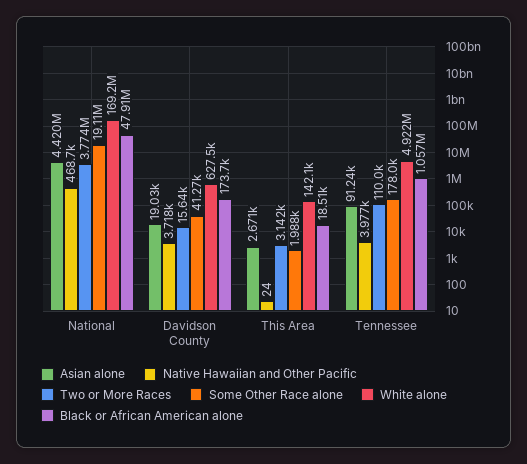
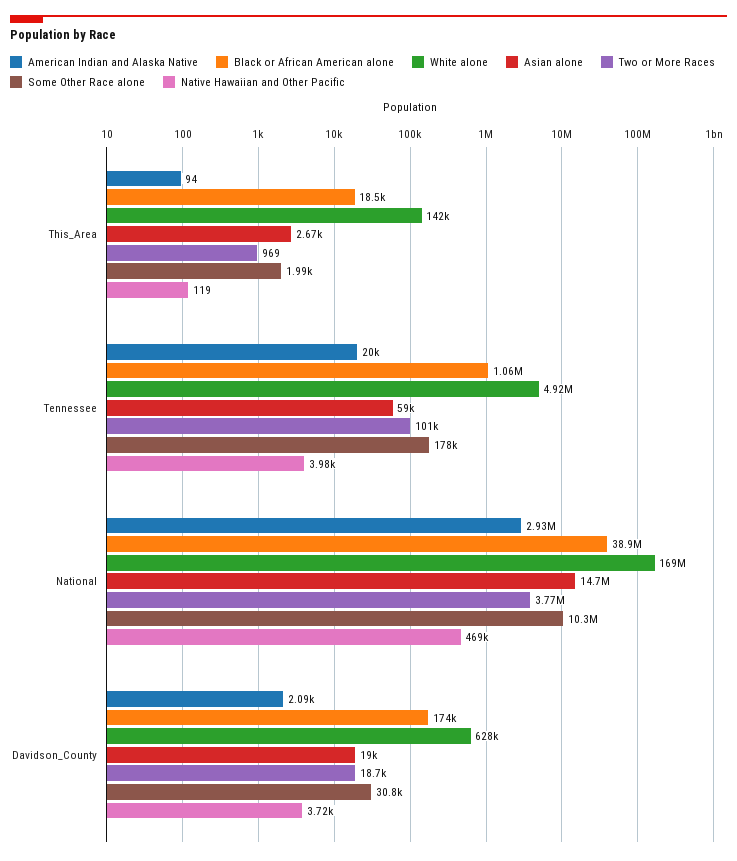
  {
    "Asian alone": {
-     "National": 4420000,
+     "National": 14700000,
      "Davidson County": 19030,
      "This Area": 2671,
-     "Tennessee": 91240
+     "Tennessee": 59000
    },
    "Native Hawaiian and Other Pacific": {
      "National": 468700,
      "Davidson County": 3718,
-     "This Area": 24,
+     "This Area": 119,
      "Tennessee": 3977
    },
    "Two or More Races": {
      "National": 3774000,
-     "Davidson County": 15640,
+     "Davidson County": 18700,
-     "This Area": 3142,
+     "This Area": 969,
-     "Tennessee": 110000
+     "Tennessee": 101000
    },
    "Some Other Race alone": {
-     "National": 19110000,
+     "National": 10300000,
-     "Davidson County": 41270,
+     "Davidson County": 30800,
      "This Area": 1988,
      "Tennessee": 178000
    },
    "White alone": {
      "National": 169200000,
      "Davidson County": 627500,
      "This Area": 142100,
      "Tennessee": 4922000
    },
    "Black or African American alone": {
-     "National": 47910000,
+     "National": 38900000,
      "Davidson County": 173700,
      "This Area": 18510,
      "Tennessee": 1057000
-   }
+   },
+   "American Indian and Alaska Native": {
+     "This Area": 94,
+     "Tennessee": 20000,
+     "National": 2930000,
+     "Davidson County": 2090
+   }
  }

